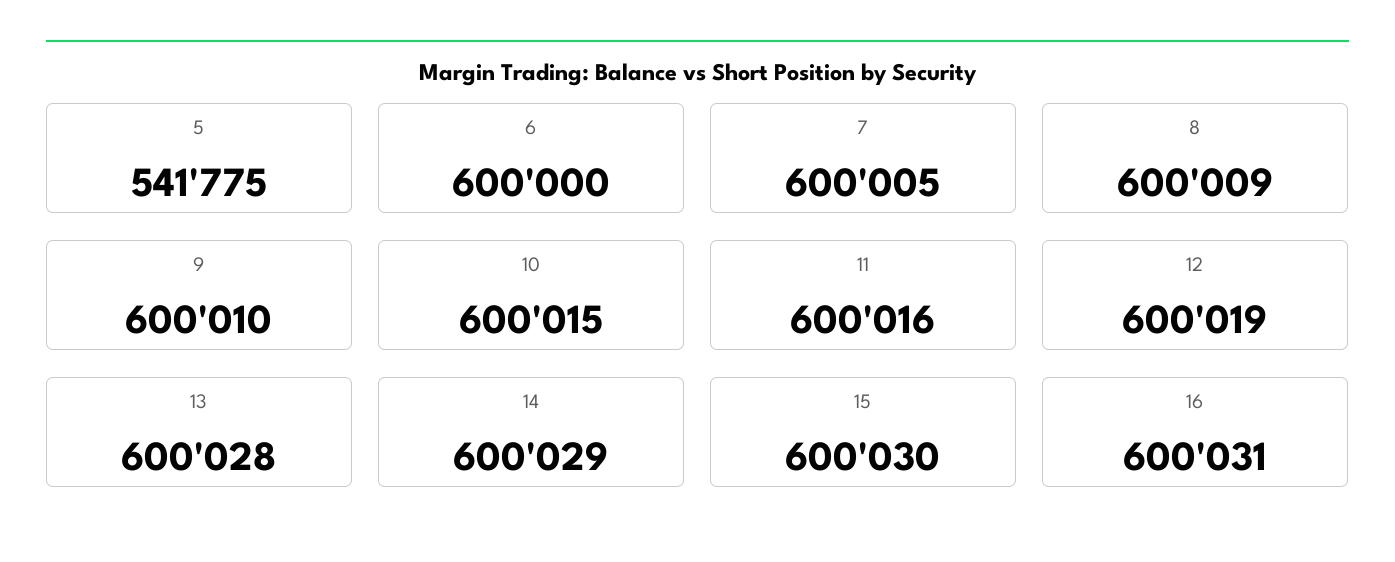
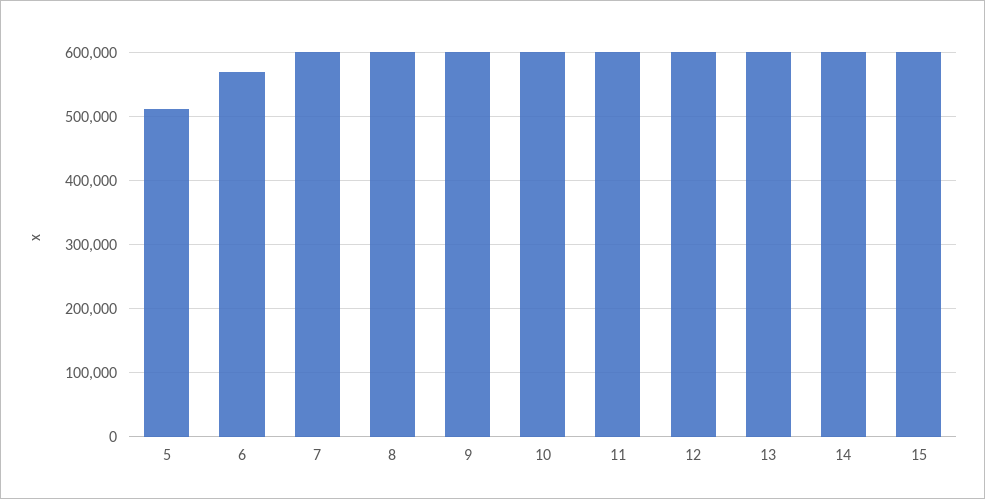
  {
-   "5": 541775,
+   "5": 510000,
-   "6": 600000,
+   "6": 570000,
    "7": 600005,
    "8": 600009,
    "9": 600010,
    "10": 600015,
    "11": 600016,
    "12": 600019,
    "13": 600028,
    "14": 600029,
-   "15": 600030,
+   "15": 600030
-   "16": 600031
  }

